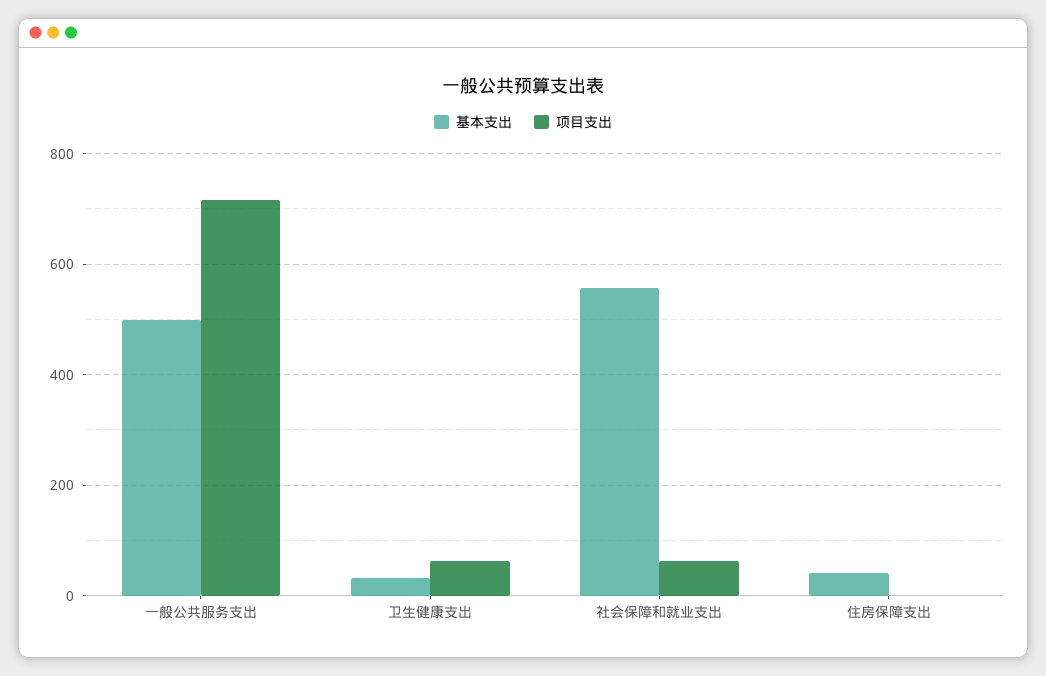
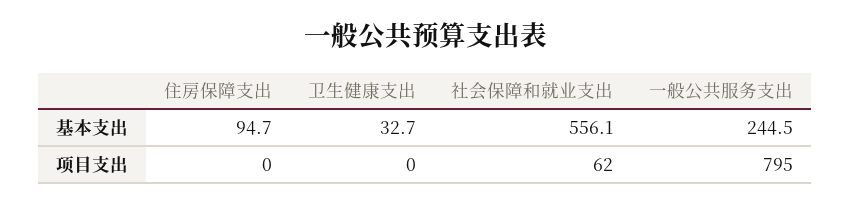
  {
    "基本支出": {
-     "一般公共服务支出": 500,
+     "一般公共服务支出": 244.5,
      "卫生健康支出": 32.7,
      "社会保障和就业支出": 556.1,
-     "住房保障支出": 40
+     "住房保障支出": 94.7
    },
    "项目支出": {
-     "一般公共服务支出": 720,
+     "一般公共服务支出": 795,
-     "卫生健康支出": 60,
+     "卫生健康支出": 0,
      "社会保障和就业支出": 62,
      "住房保障支出": 0
    }
  }

